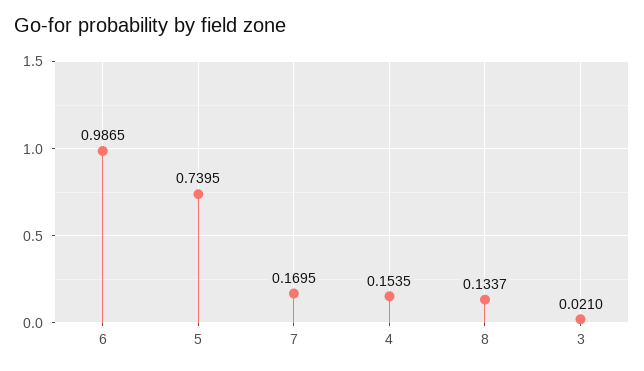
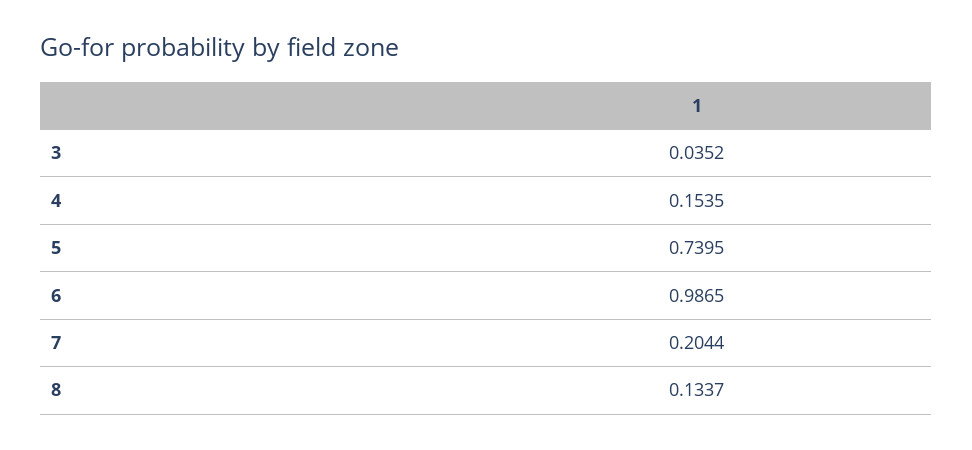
  {
    "6": 0.9865,
    "5": 0.7395,
-   "7": 0.1695,
+   "7": 0.2044,
    "4": 0.1535,
    "8": 0.1337,
-   "3": 0.021
+   "3": 0.0352
  }

